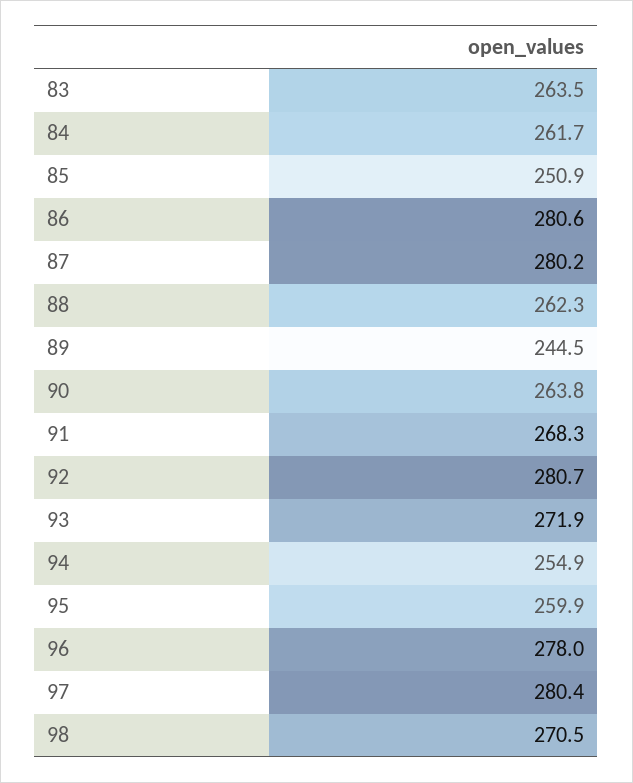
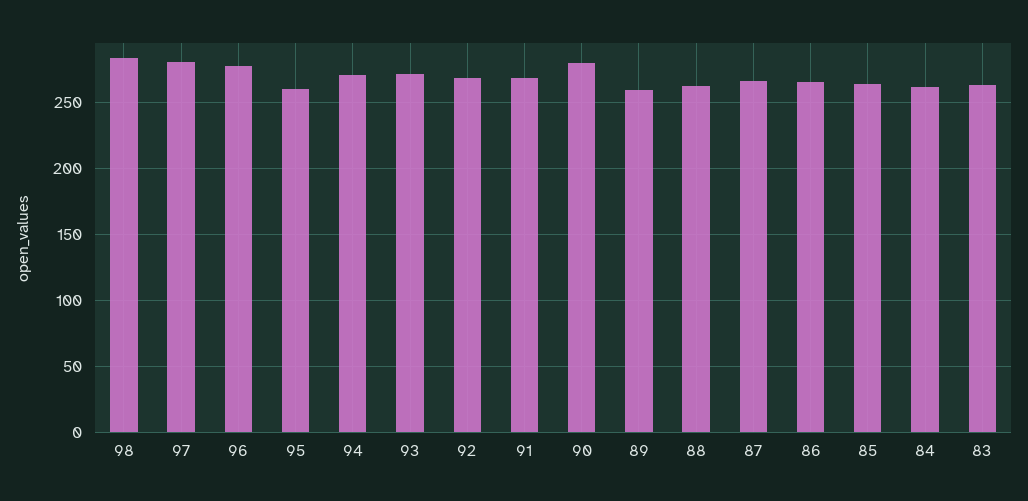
  {
    "83": 263.5,
    "84": 261.7,
-   "85": 250.9,
+   "85": 265,
-   "86": 280.6,
+   "86": 265,
-   "87": 280.2,
+   "87": 265,
    "88": 262.3,
-   "89": 244.5,
+   "89": 260,
-   "90": 263.8,
+   "90": 280,
    "91": 268.3,
-   "92": 280.7,
+   "92": 270,
    "93": 271.9,
-   "94": 254.9,
+   "94": 270,
    "95": 259.9,
    "96": 278,
    "97": 280.4,
-   "98": 270.5
+   "98": 285
  }

